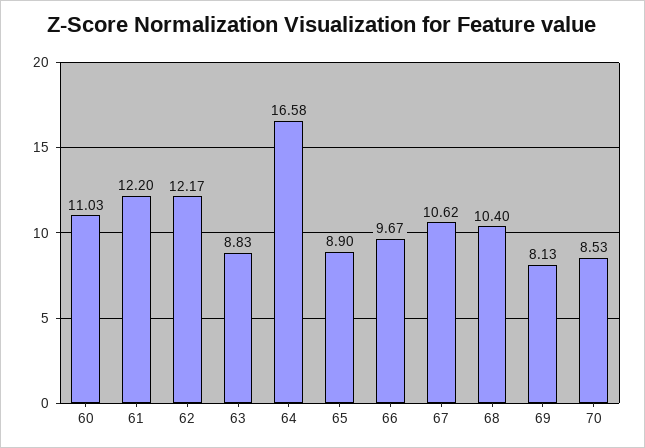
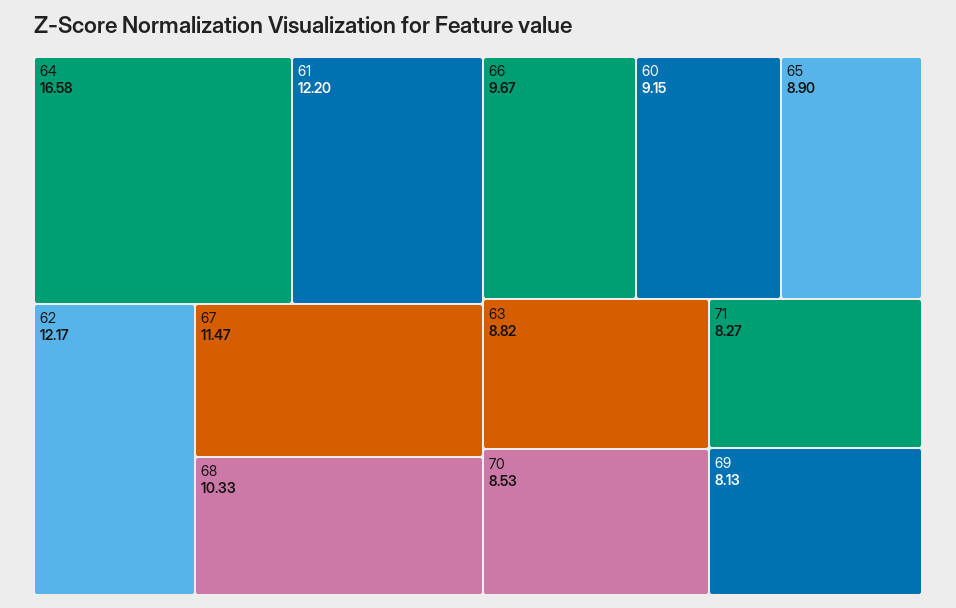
  {
-   "60": 11.03,
+   "60": 9.15,
    "61": 12.2,
    "62": 12.17,
-   "63": 8.83,
+   "63": 8.82,
    "64": 16.58,
    "65": 8.9,
    "66": 9.67,
-   "67": 10.62,
+   "67": 11.47,
-   "68": 10.4,
+   "68": 10.33,
    "69": 8.13,
-   "70": 8.53
+   "70": 8.53,
+   "71": 8.27
  }

